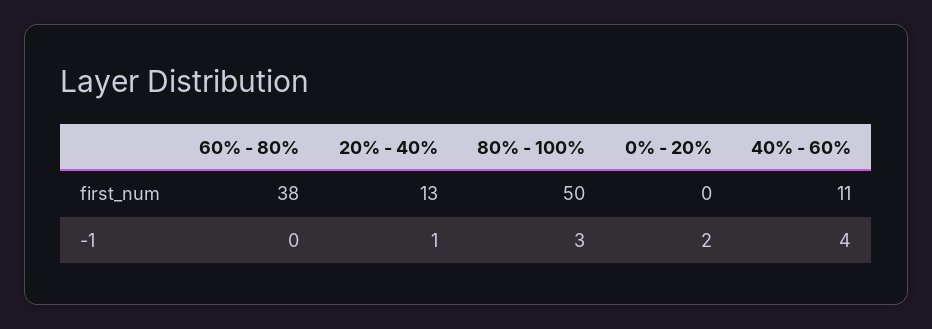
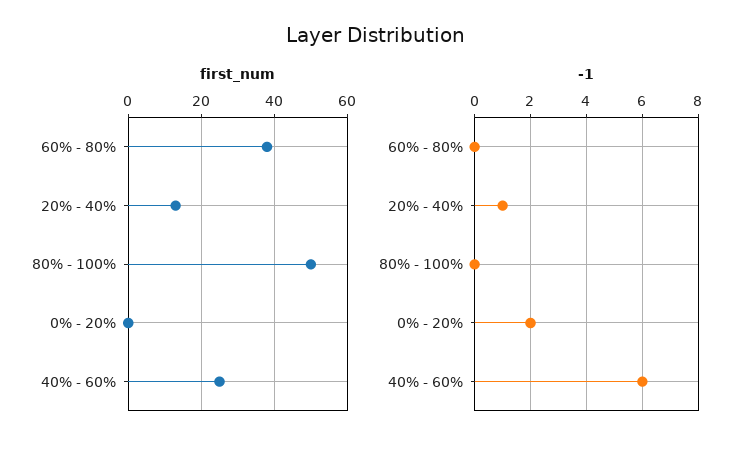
  {
    "first_num": {
      "60% - 80%": 38,
      "20% - 40%": 13,
      "80% - 100%": 50,
      "0% - 20%": 0,
-     "40% - 60%": 11
+     "40% - 60%": 25
    },
    "-1": {
      "60% - 80%": 0,
      "20% - 40%": 1,
-     "80% - 100%": 3,
+     "80% - 100%": 0,
      "0% - 20%": 2,
-     "40% - 60%": 4
+     "40% - 60%": 6
    }
  }

